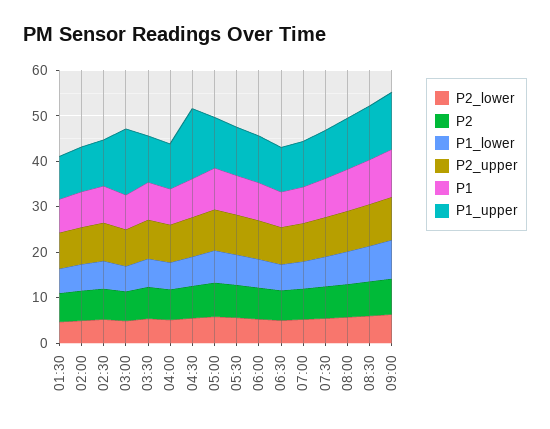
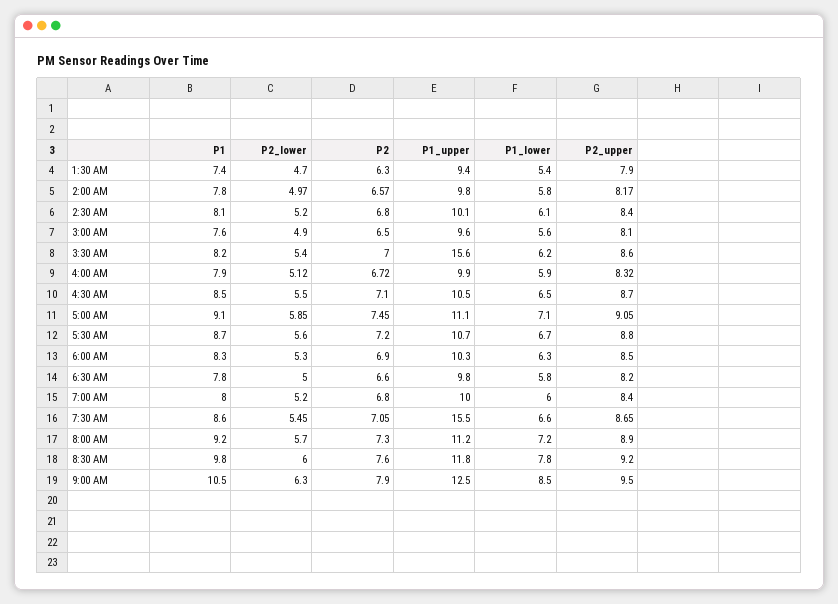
  {
    "P2_lower": {
      "01:30": 4.7,
      "02:00": 4.97,
      "02:30": 5.2,
      "03:00": 4.9,
      "03:30": 5.4,
      "04:00": 5.12,
      "04:30": 5.5,
      "05:00": 5.85,
      "05:30": 5.6,
      "06:00": 5.3,
      "06:30": 5,
      "07:00": 5.2,
      "07:30": 5.45,
      "08:00": 5.7,
      "08:30": 6,
      "09:00": 6.3
    },
    "P2": {
      "01:30": 6.3,
      "02:00": 6.57,
      "02:30": 6.8,
      "03:00": 6.5,
      "03:30": 7,
      "04:00": 6.72,
      "04:30": 7.1,
      "05:00": 7.45,
      "05:30": 7.2,
      "06:00": 6.9,
      "06:30": 6.6,
      "07:00": 6.8,
      "07:30": 7.05,
      "08:00": 7.3,
      "08:30": 7.6,
      "09:00": 7.9
    },
    "P1_lower": {
      "01:30": 5.4,
      "02:00": 5.8,
      "02:30": 6.1,
      "03:00": 5.6,
      "03:30": 6.2,
      "04:00": 5.9,
      "04:30": 6.5,
      "05:00": 7.1,
      "05:30": 6.7,
      "06:00": 6.3,
      "06:30": 5.8,
      "07:00": 6,
      "07:30": 6.6,
      "08:00": 7.2,
      "08:30": 7.8,
      "09:00": 8.5
    },
    "P2_upper": {
      "01:30": 7.9,
      "02:00": 8.17,
      "02:30": 8.4,
      "03:00": 8.1,
      "03:30": 8.6,
      "04:00": 8.32,
      "04:30": 8.7,
      "05:00": 9.05,
      "05:30": 8.8,
      "06:00": 8.5,
      "06:30": 8.2,
      "07:00": 8.4,
      "07:30": 8.65,
      "08:00": 8.9,
      "08:30": 9.2,
      "09:00": 9.5
    },
    "P1": {
      "01:30": 7.4,
      "02:00": 7.8,
      "02:30": 8.1,
      "03:00": 7.6,
      "03:30": 8.2,
      "04:00": 7.9,
      "04:30": 8.5,
      "05:00": 9.1,
      "05:30": 8.7,
      "06:00": 8.3,
      "06:30": 7.8,
      "07:00": 8,
      "07:30": 8.6,
      "08:00": 9.2,
      "08:30": 9.8,
      "09:00": 10.5
    },
    "P1_upper": {
      "01:30": 9.4,
      "02:00": 9.8,
      "02:30": 10.1,
-     "03:00": 14,
+     "03:00": 9.6,
-     "03:30": 10,
+     "03:30": 15.6,
      "04:00": 9.9,
-     "04:30": 16,
+     "04:30": 10.5,
      "05:00": 11.1,
      "05:30": 10.7,
      "06:00": 10.3,
      "06:30": 9.8,
      "07:00": 10,
-     "07:30": 10,
+     "07:30": 15.5,
      "08:00": 11.2,
      "08:30": 11.8,
      "09:00": 12.5
    }
  }

